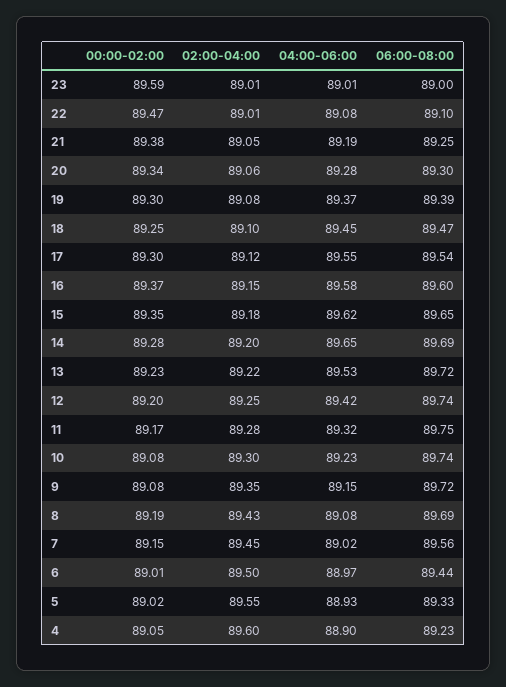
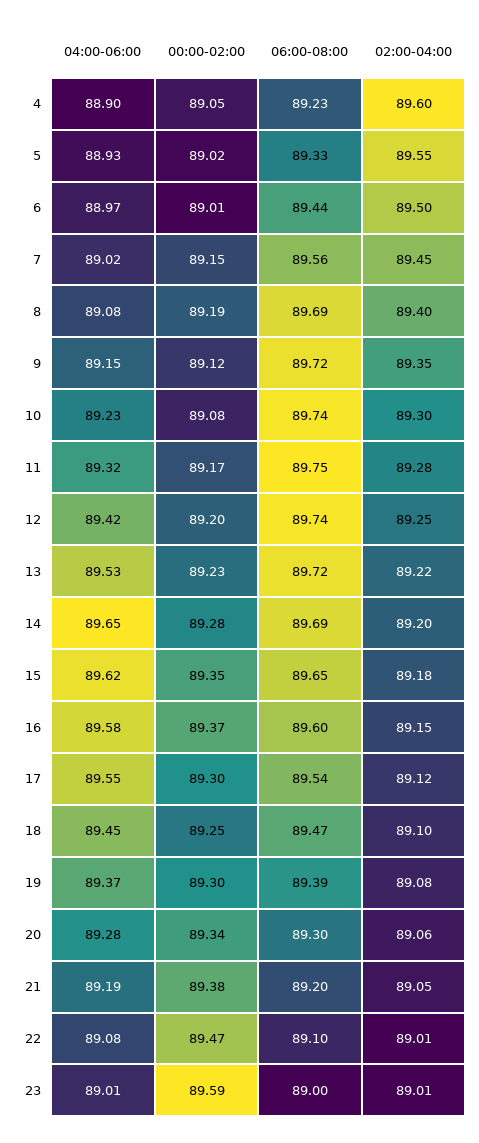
  {
    "00:00-02:00": {
      "23": 89.59,
      "22": 89.47,
      "21": 89.38,
      "20": 89.34,
      "19": 89.3,
      "18": 89.25,
      "17": 89.3,
      "16": 89.37,
      "15": 89.35,
      "14": 89.28,
      "13": 89.23,
      "12": 89.2,
      "11": 89.17,
      "10": 89.08,
-     "9": 89.08,
+     "9": 89.12,
      "8": 89.19,
      "7": 89.15,
      "6": 89.01,
      "5": 89.02,
      "4": 89.05
    },
    "02:00-04:00": {
      "23": 89.01,
      "22": 89.01,
      "21": 89.05,
      "20": 89.06,
      "19": 89.08,
      "18": 89.1,
      "17": 89.12,
      "16": 89.15,
      "15": 89.18,
      "14": 89.2,
      "13": 89.22,
      "12": 89.25,
      "11": 89.28,
      "10": 89.3,
      "9": 89.35,
-     "8": 89.43,
+     "8": 89.4,
      "7": 89.45,
      "6": 89.5,
      "5": 89.55,
      "4": 89.6
    },
    "04:00-06:00": {
      "23": 89.01,
      "22": 89.08,
      "21": 89.19,
      "20": 89.28,
      "19": 89.37,
      "18": 89.45,
      "17": 89.55,
      "16": 89.58,
      "15": 89.62,
      "14": 89.65,
      "13": 89.53,
      "12": 89.42,
      "11": 89.32,
      "10": 89.23,
      "9": 89.15,
      "8": 89.08,
      "7": 89.02,
      "6": 88.97,
      "5": 88.93,
      "4": 88.9
    },
    "06:00-08:00": {
      "23": 89,
      "22": 89.1,
-     "21": 89.25,
+     "21": 89.2,
      "20": 89.3,
      "19": 89.39,
      "18": 89.47,
      "17": 89.54,
      "16": 89.6,
      "15": 89.65,
      "14": 89.69,
      "13": 89.72,
      "12": 89.74,
      "11": 89.75,
      "10": 89.74,
      "9": 89.72,
      "8": 89.69,
      "7": 89.56,
      "6": 89.44,
      "5": 89.33,
      "4": 89.23
    }
  }

